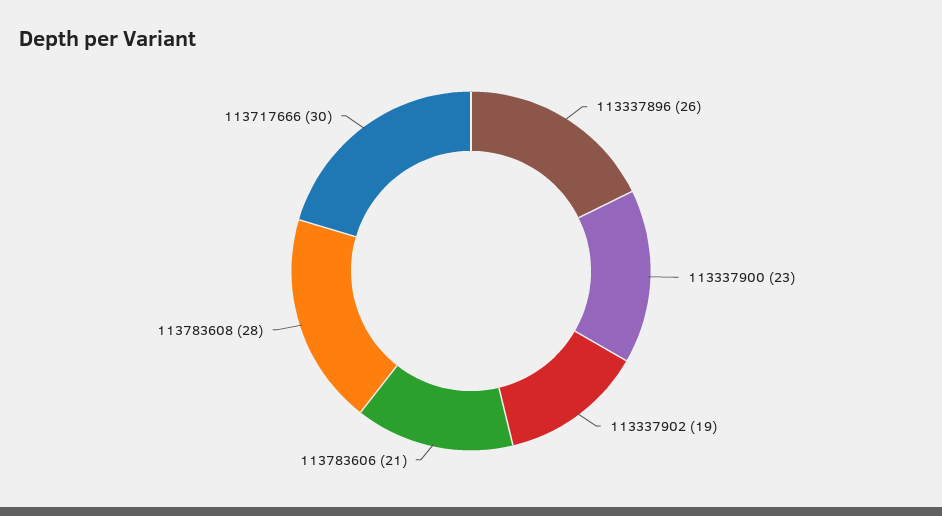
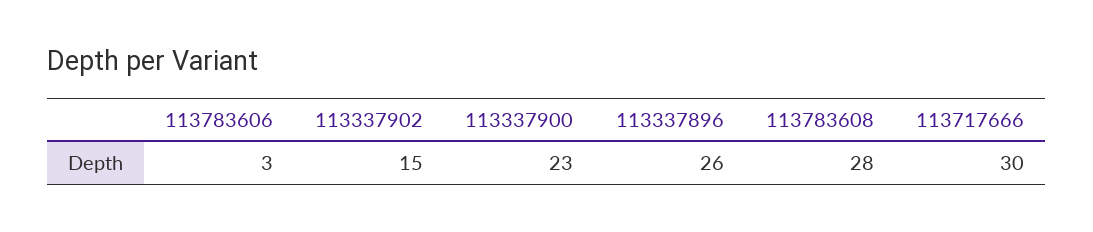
  {
    "113337896": 26,
    "113337900": 23,
-   "113337902": 19,
+   "113337902": 15,
-   "113783606": 21,
+   "113783606": 3,
    "113783608": 28,
    "113717666": 30
  }

